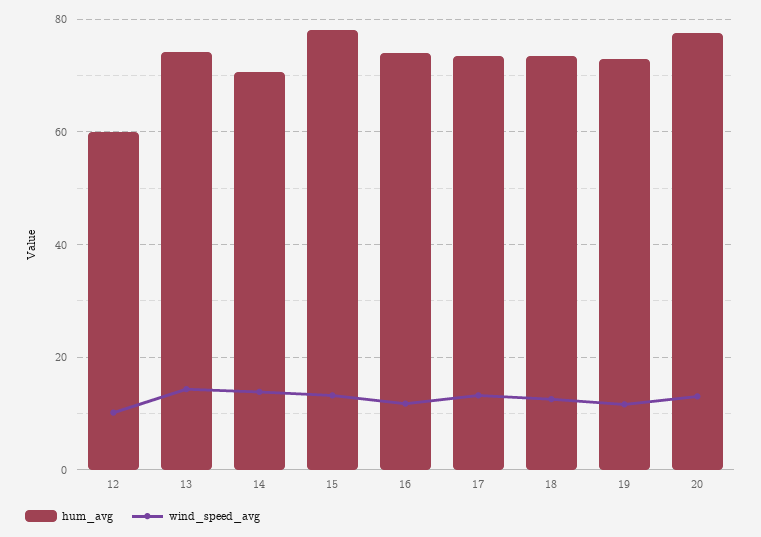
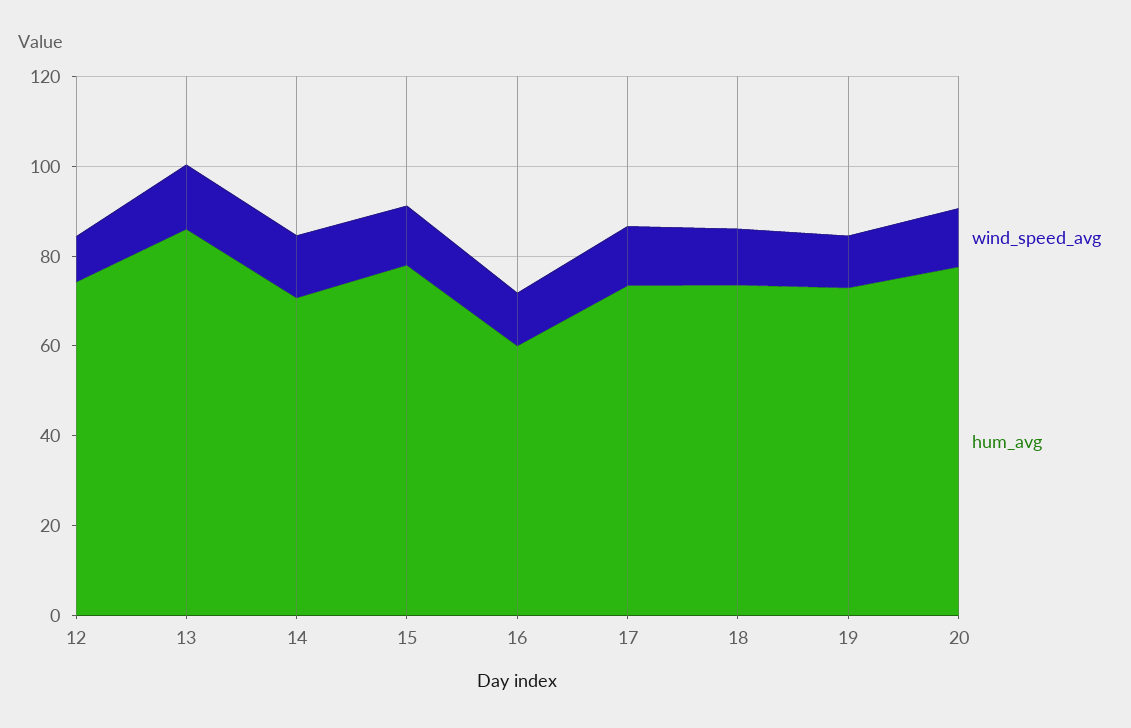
  {
    "hum_avg": {
-     "12": 60,
+     "12": 75,
-     "13": 74,
+     "13": 85,
      "14": 70,
      "15": 78,
-     "16": 74,
+     "16": 60,
      "17": 74,
      "18": 74,
      "19": 72,
      "20": 78
    },
    "wind_speed_avg": {
      "12": 10,
      "13": 14,
      "14": 14,
      "15": 14,
      "16": 12,
      "17": 14,
      "18": 12,
      "19": 12,
      "20": 14
    }
  }

